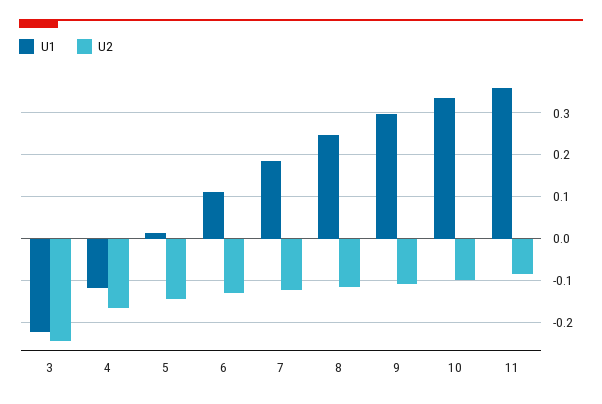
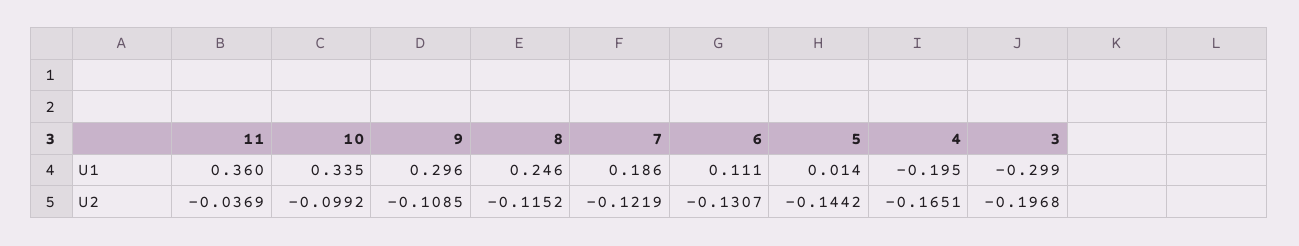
  {
    "U1": {
-     "3": -0.22,
+     "3": -0.299,
-     "4": -0.12,
+     "4": -0.195,
      "5": 0.014,
      "6": 0.111,
      "7": 0.186,
      "8": 0.246,
      "9": 0.296,
      "10": 0.335,
      "11": 0.36
    },
    "U2": {
-     "3": -0.24,
+     "3": -0.1968,
      "4": -0.1651,
      "5": -0.1442,
      "6": -0.1307,
      "7": -0.1219,
      "8": -0.1152,
      "9": -0.1085,
      "10": -0.0992,
-     "11": -0.08
+     "11": -0.0369
    }
  }

